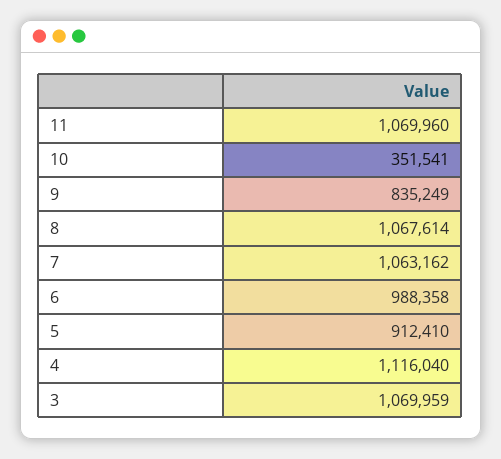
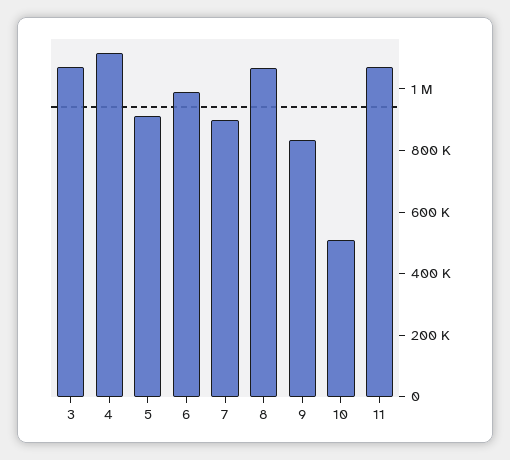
  {
    "11": 1069960,
-   "10": 351541,
+   "10": 500000,
    "9": 835249,
    "8": 1067614,
-   "7": 1063162,
+   "7": 900000,
    "6": 988358,
    "5": 912410,
    "4": 1116040,
    "3": 1069959
  }

